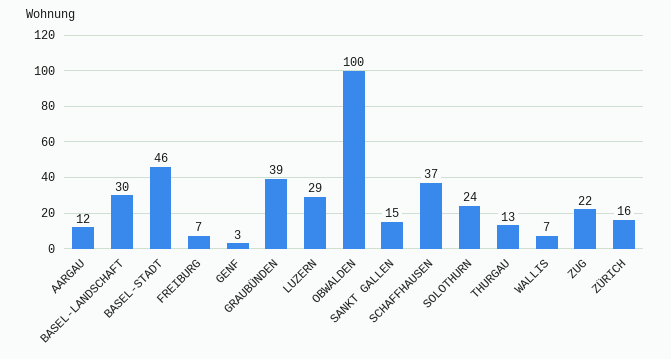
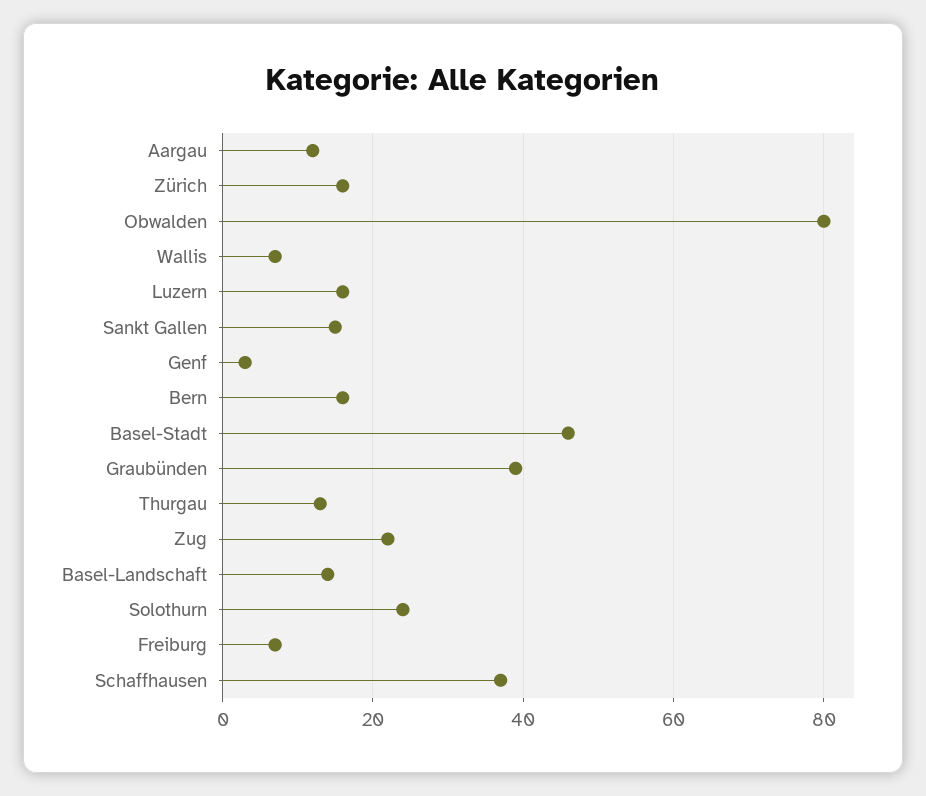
  {
    "AARGAU": 12,
-   "BASEL-LANDSCHAFT": 30,
+   "BASEL-LANDSCHAFT": 15,
    "BASEL-STADT": 46,
    "FREIBURG": 7,
    "GENF": 3,
    "GRAUBÜNDEN": 39,
-   "LUZERN": 29,
+   "LUZERN": 15,
-   "OBWALDEN": 100,
+   "OBWALDEN": 80,
    "SANKT GALLEN": 15,
    "SCHAFFHAUSEN": 37,
    "SOLOTHURN": 24,
    "THURGAU": 13,
    "WALLIS": 7,
    "ZUG": 22,
-   "ZÜRICH": 16
+   "ZÜRICH": 16,
+   "Bern": 15
  }

